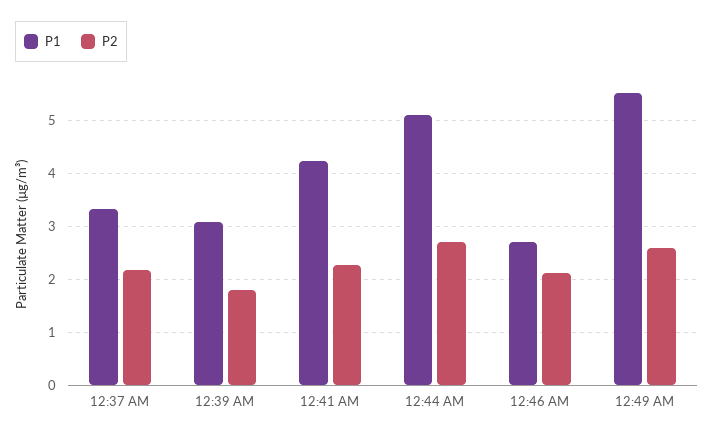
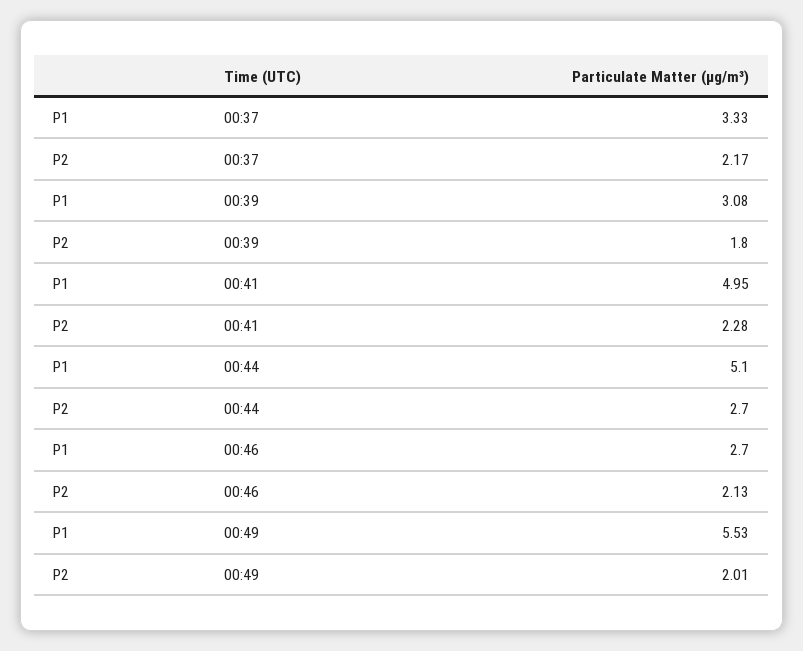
  {
    "P1": {
      "12:37 AM": 3.33,
      "12:39 AM": 3.08,
-     "12:41 AM": 4.2,
+     "12:41 AM": 4.95,
      "12:44 AM": 5.1,
      "12:46 AM": 2.7,
      "12:49 AM": 5.53
    },
    "P2": {
      "12:37 AM": 2.17,
      "12:39 AM": 1.8,
      "12:41 AM": 2.28,
      "12:44 AM": 2.7,
      "12:46 AM": 2.13,
-     "12:49 AM": 2.6
+     "12:49 AM": 2.01
    }
  }

